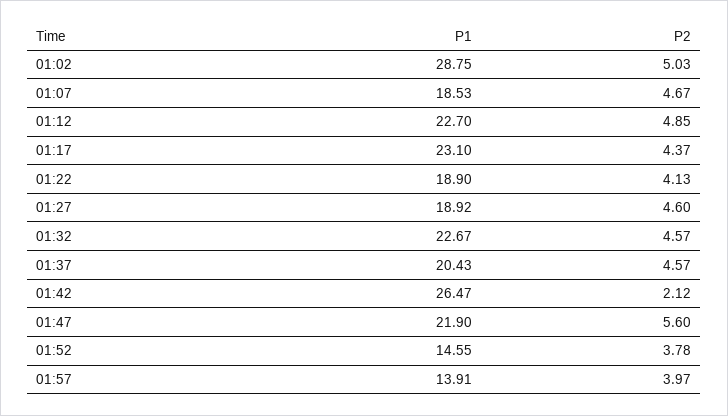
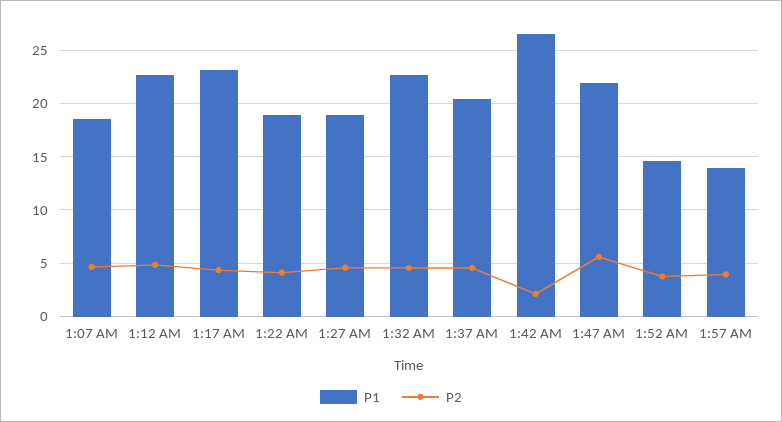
  {
    "P1": {
-     "01:02": 28.75,
      "01:07": 18.53,
      "01:12": 22.7,
      "01:17": 23.1,
      "01:22": 18.9,
      "01:27": 18.92,
      "01:32": 22.67,
      "01:37": 20.43,
      "01:42": 26.47,
      "01:47": 21.9,
      "01:52": 14.55,
      "01:57": 13.91
    },
    "P2": {
-     "01:02": 5.03,
      "01:07": 4.67,
      "01:12": 4.85,
      "01:17": 4.37,
      "01:22": 4.13,
      "01:27": 4.6,
      "01:32": 4.57,
      "01:37": 4.57,
      "01:42": 2.12,
      "01:47": 5.6,
      "01:52": 3.78,
      "01:57": 3.97
    }
  }

